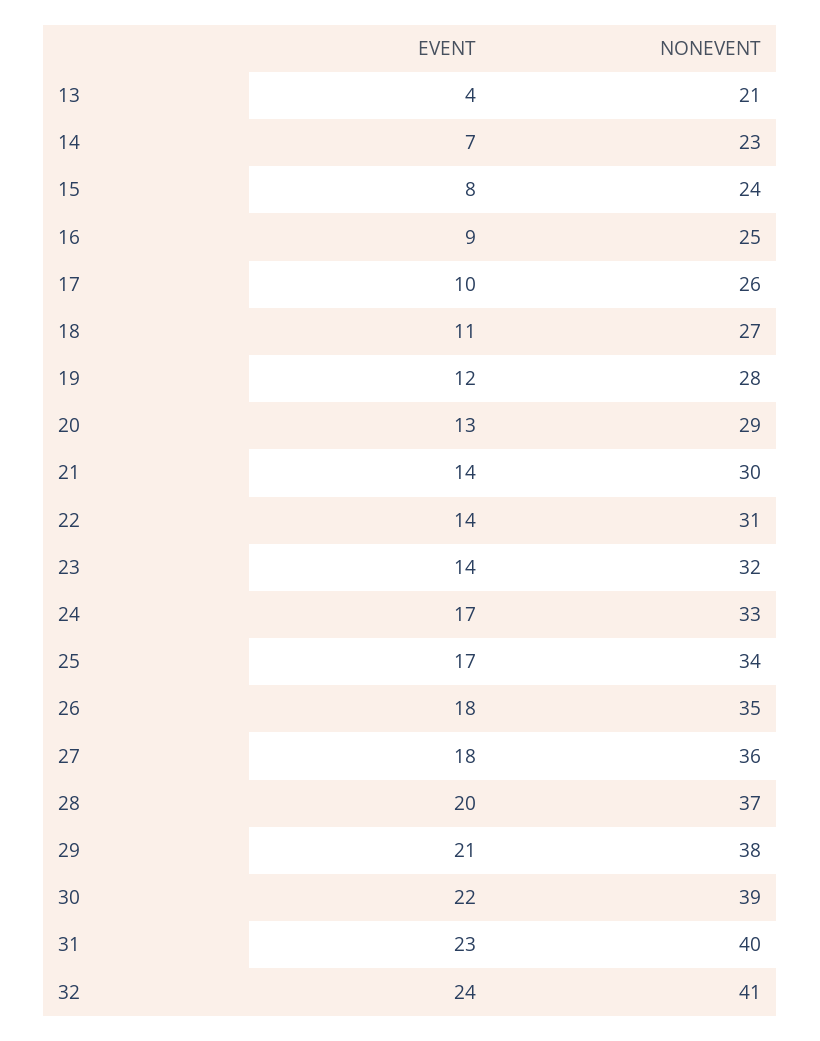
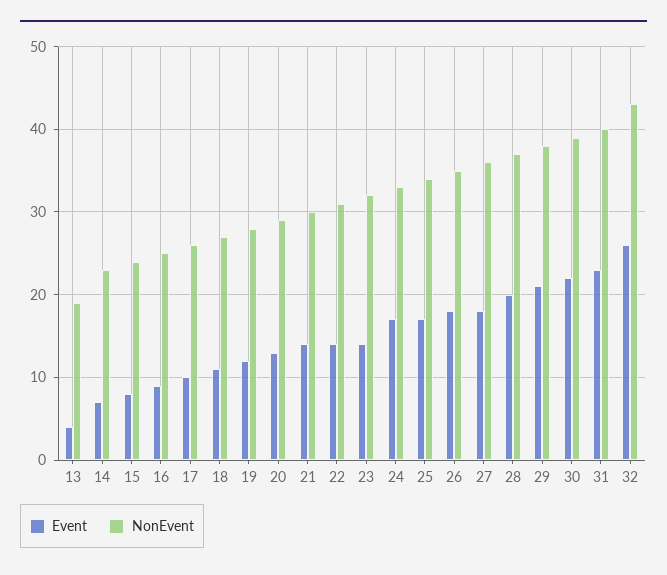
  {
    "EVENT": {
      "13": 4,
      "14": 7,
      "15": 8,
      "16": 9,
      "17": 10,
      "18": 11,
      "19": 12,
      "20": 13,
      "21": 14,
      "22": 14,
      "23": 14,
      "24": 17,
      "25": 17,
      "26": 18,
      "27": 18,
      "28": 20,
      "29": 21,
      "30": 22,
      "31": 23,
-     "32": 24
+     "32": 26
    },
    "NONEVENT": {
-     "13": 21,
+     "13": 19,
      "14": 23,
      "15": 24,
      "16": 25,
      "17": 26,
      "18": 27,
      "19": 28,
      "20": 29,
      "21": 30,
      "22": 31,
      "23": 32,
      "24": 33,
      "25": 34,
      "26": 35,
      "27": 36,
      "28": 37,
      "29": 38,
      "30": 39,
      "31": 40,
-     "32": 41
+     "32": 43
    }
  }

